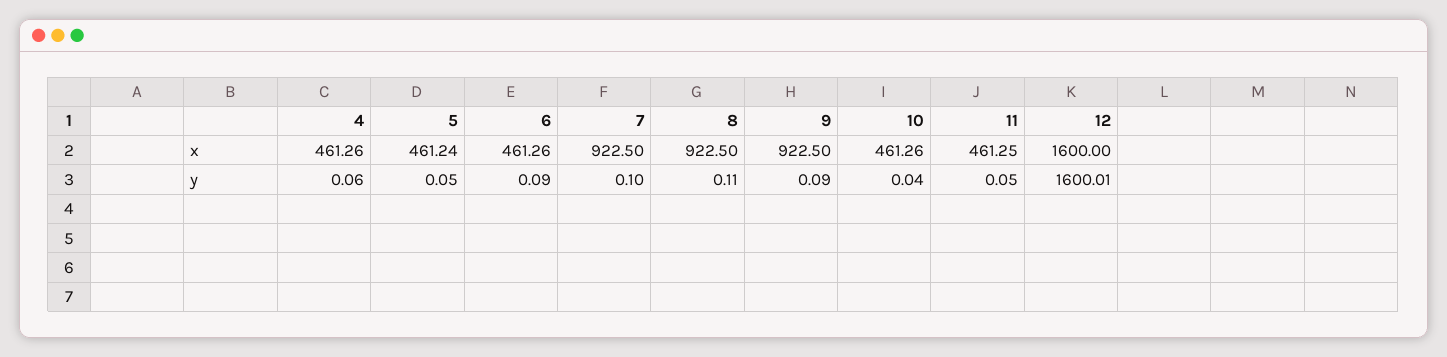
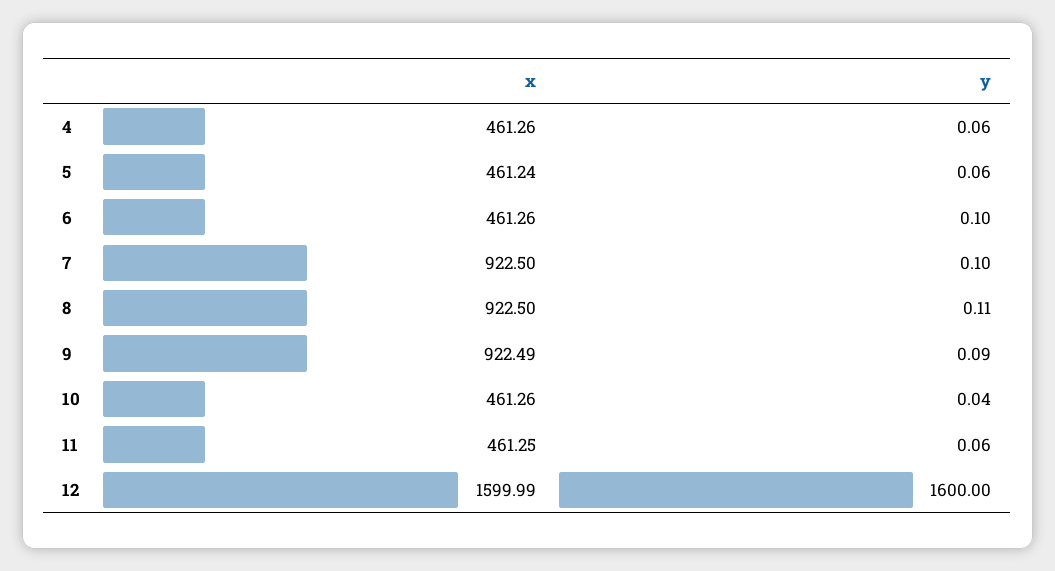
  {
    "4": {
      "x": 461.26,
      "y": 0.06
    },
    "5": {
      "x": 461.24,
-     "y": 0.05
+     "y": 0.06
    },
    "6": {
      "x": 461.26,
-     "y": 0.09
+     "y": 0.1
    },
    "7": {
      "x": 922.5,
      "y": 0.1
    },
    "8": {
      "x": 922.5,
      "y": 0.11
    },
    "9": {
-     "x": 922.5,
+     "x": 922.49,
      "y": 0.09
    },
    "10": {
      "x": 461.26,
      "y": 0.04
    },
    "11": {
      "x": 461.25,
-     "y": 0.05
+     "y": 0.06
    },
    "12": {
-     "x": 1600,
+     "x": 1599.99,
-     "y": 1600.01
+     "y": 1600
    }
  }

